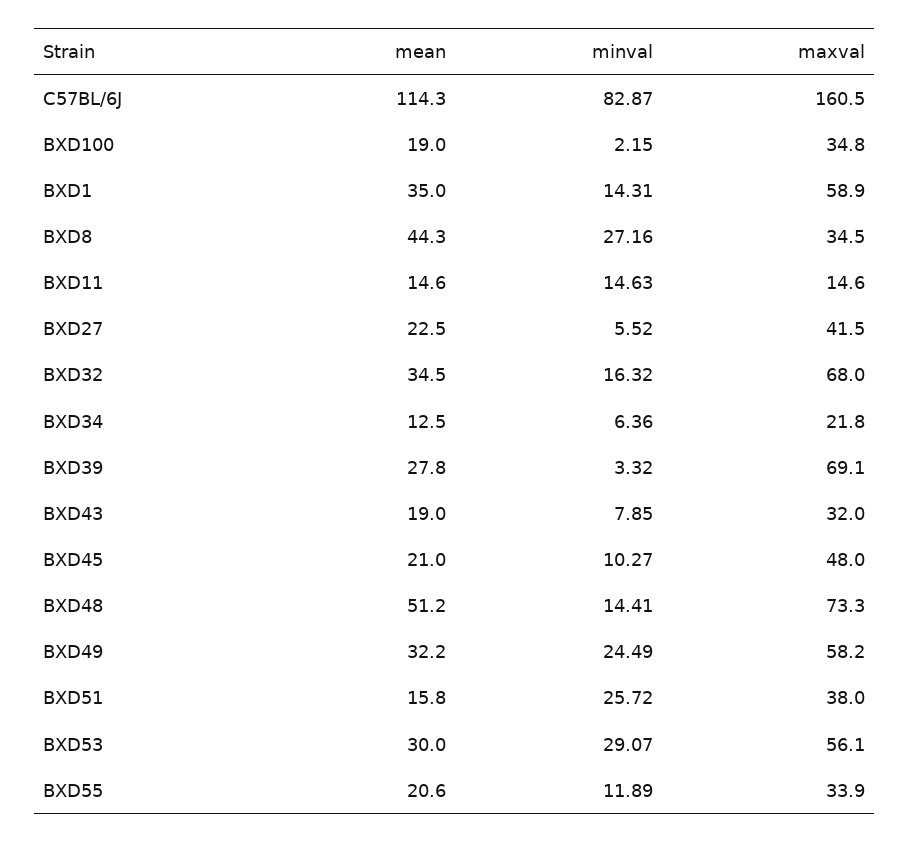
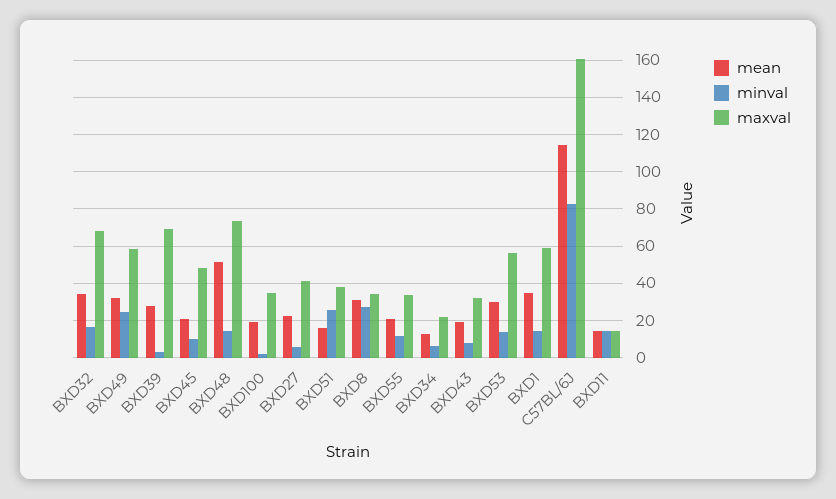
  {
    "mean": {
      "C57BL/6J": 114.3,
      "BXD100": 19,
      "BXD1": 35,
-     "BXD8": 44.3,
+     "BXD8": 30,
      "BXD11": 14.6,
      "BXD27": 22.5,
      "BXD32": 34.5,
      "BXD34": 12.5,
      "BXD39": 27.8,
      "BXD43": 19,
      "BXD45": 21,
      "BXD48": 51.2,
      "BXD49": 32.2,
      "BXD51": 15.8,
      "BXD53": 30,
      "BXD55": 20.6
    },
    "minval": {
      "C57BL/6J": 82.87,
      "BXD100": 2.15,
      "BXD1": 14.31,
      "BXD8": 27.16,
      "BXD11": 14.63,
      "BXD27": 5.52,
      "BXD32": 16.32,
      "BXD34": 6.36,
      "BXD39": 3.32,
      "BXD43": 7.85,
      "BXD45": 10.27,
      "BXD48": 14.41,
      "BXD49": 24.49,
      "BXD51": 25.72,
-     "BXD53": 29.07,
+     "BXD53": 15,
      "BXD55": 11.89
    },
    "maxval": {
      "C57BL/6J": 160.5,
      "BXD100": 34.8,
      "BXD1": 58.9,
      "BXD8": 34.5,
      "BXD11": 14.6,
      "BXD27": 41.5,
      "BXD32": 68,
      "BXD34": 21.8,
      "BXD39": 69.1,
      "BXD43": 32,
      "BXD45": 48,
      "BXD48": 73.3,
      "BXD49": 58.2,
      "BXD51": 38,
      "BXD53": 56.1,
      "BXD55": 33.9
    }
  }

